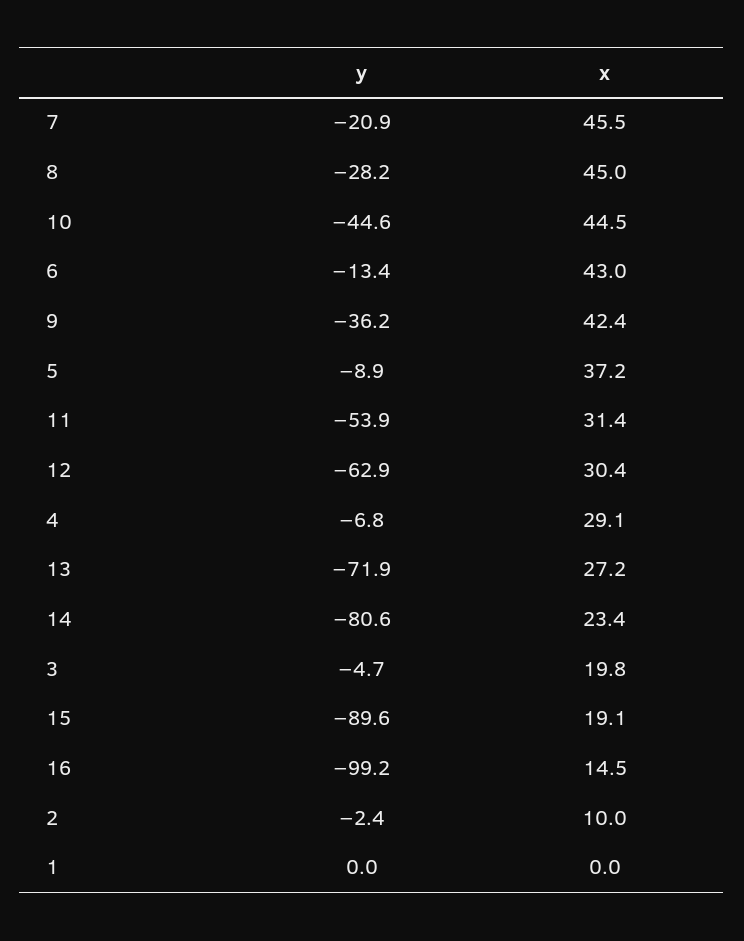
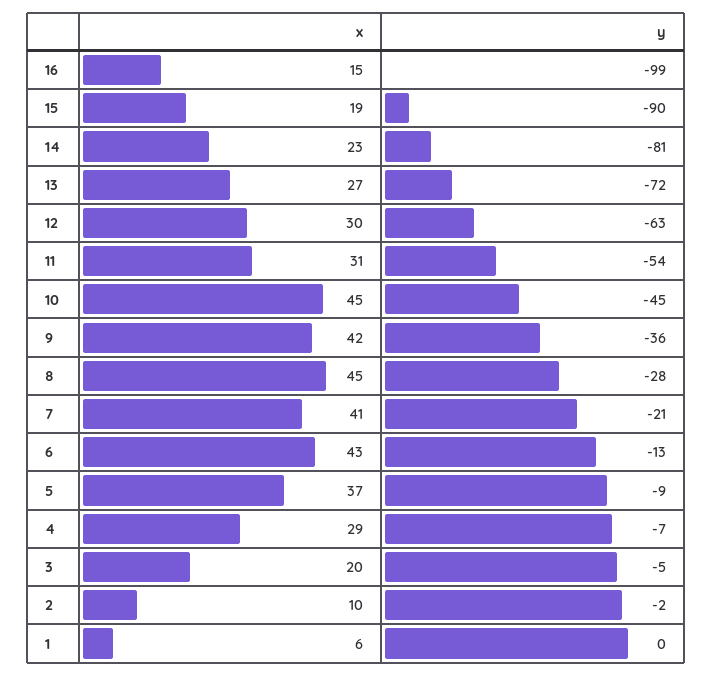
  {
    "y": {
      "7": -20.9,
      "8": -28.2,
      "10": -44.6,
      "6": -13.4,
      "9": -36.2,
      "5": -8.9,
      "11": -53.9,
      "12": -62.9,
      "4": -6.8,
      "13": -71.9,
      "14": -80.6,
      "3": -4.7,
      "15": -89.6,
      "16": -99.2,
      "2": -2.4,
      "1": 0
    },
    "x": {
-     "7": 45.5,
+     "7": 41,
      "8": 45,
      "10": 44.5,
      "6": 43,
      "9": 42.4,
      "5": 37.2,
      "11": 31.4,
      "12": 30.4,
      "4": 29.1,
      "13": 27.2,
      "14": 23.4,
      "3": 19.8,
      "15": 19.1,
      "16": 14.5,
      "2": 10,
-     "1": 0
+     "1": 6
    }
  }

